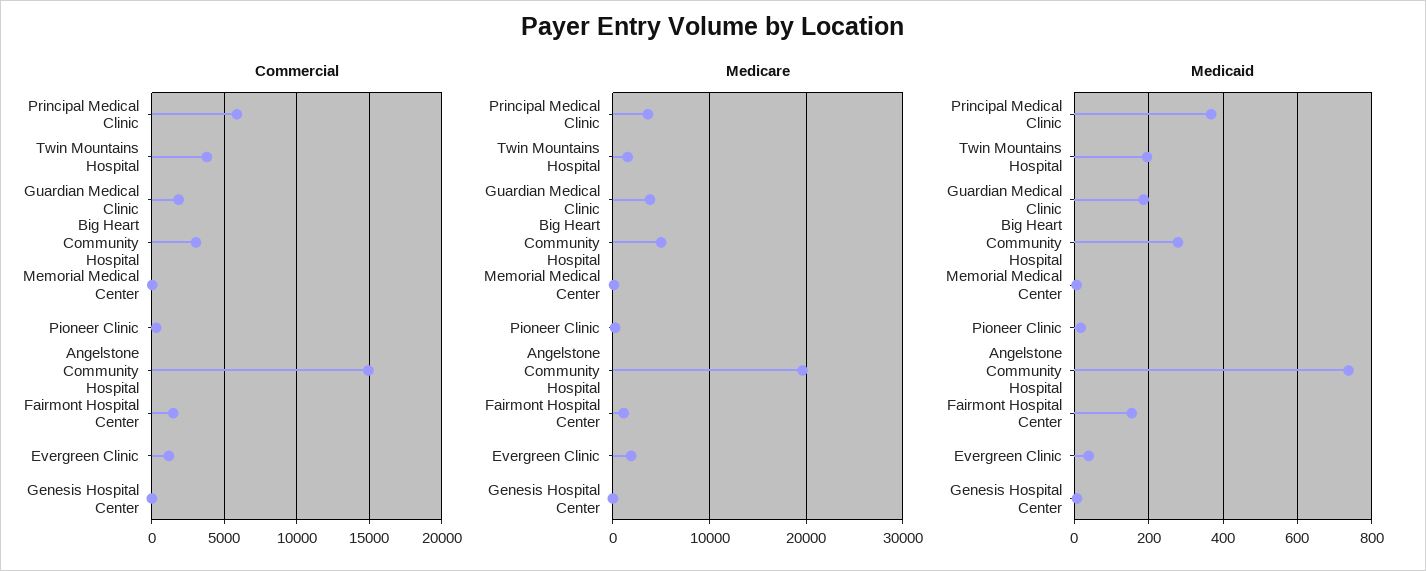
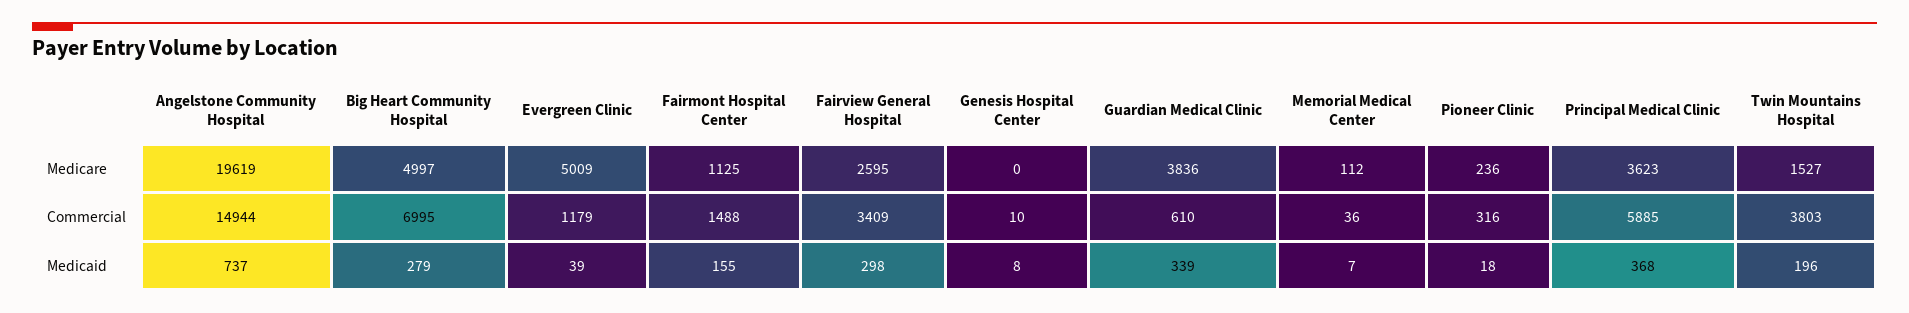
  {
    "Commercial": {
      "Principal Medical Clinic": 5885,
      "Twin Mountains Hospital": 3803,
-     "Guardian Medical Clinic": 2000,
+     "Guardian Medical Clinic": 610,
-     "Big Heart Community Hospital": 3000,
+     "Big Heart Community Hospital": 6995,
      "Memorial Medical Center": 36,
      "Pioneer Clinic": 316,
      "Angelstone Community Hospital": 14944,
      "Fairmont Hospital Center": 1488,
      "Evergreen Clinic": 1179,
-     "Genesis Hospital Center": 10
+     "Genesis Hospital Center": 10,
+     "Fairview General Hospital": 3409
    },
    "Medicare": {
      "Principal Medical Clinic": 3623,
      "Twin Mountains Hospital": 1527,
      "Guardian Medical Clinic": 3836,
      "Big Heart Community Hospital": 4997,
      "Memorial Medical Center": 112,
      "Pioneer Clinic": 236,
      "Angelstone Community Hospital": 19619,
      "Fairmont Hospital Center": 1125,
-     "Evergreen Clinic": 2000,
+     "Evergreen Clinic": 5009,
-     "Genesis Hospital Center": 0
+     "Genesis Hospital Center": 0,
+     "Fairview General Hospital": 2595
    },
    "Medicaid": {
      "Principal Medical Clinic": 368,
      "Twin Mountains Hospital": 196,
-     "Guardian Medical Clinic": 180,
+     "Guardian Medical Clinic": 339,
      "Big Heart Community Hospital": 279,
      "Memorial Medical Center": 7,
      "Pioneer Clinic": 18,
      "Angelstone Community Hospital": 737,
      "Fairmont Hospital Center": 155,
      "Evergreen Clinic": 39,
-     "Genesis Hospital Center": 8
+     "Genesis Hospital Center": 8,
+     "Fairview General Hospital": 298
    }
  }

